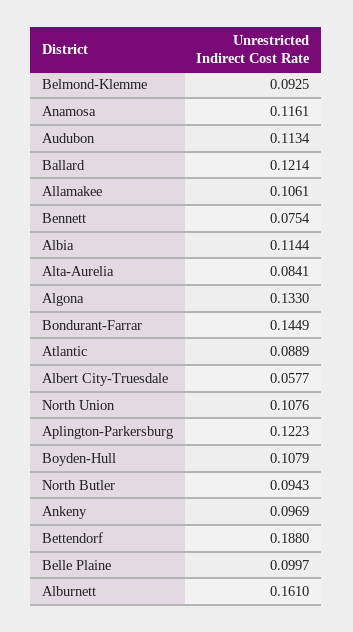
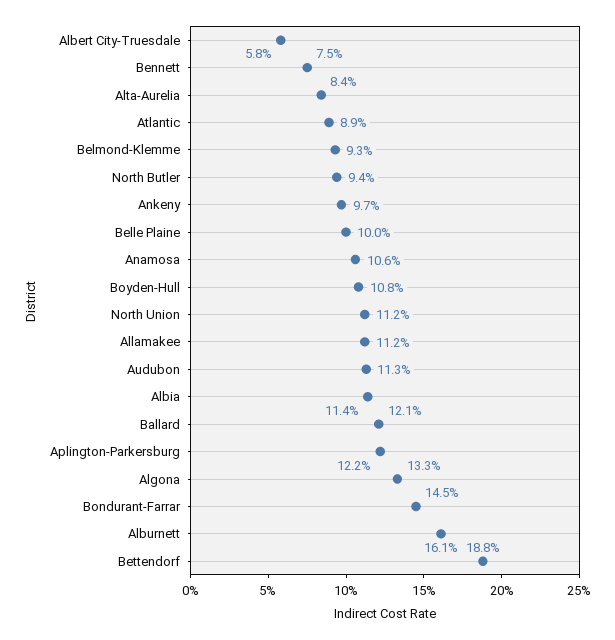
  {
    "Belmond-Klemme": 0.0925,
-   "Anamosa": 0.1161,
+   "Anamosa": 0.106,
    "Audubon": 0.1134,
    "Ballard": 0.1214,
-   "Allamakee": 0.1061,
+   "Allamakee": 0.112,
    "Bennett": 0.0754,
    "Albia": 0.1144,
    "Alta-Aurelia": 0.0841,
    "Algona": 0.133,
    "Bondurant-Farrar": 0.1449,
    "Atlantic": 0.0889,
    "Albert City-Truesdale": 0.0577,
-   "North Union": 0.1076,
+   "North Union": 0.112,
    "Aplington-Parkersburg": 0.1223,
    "Boyden-Hull": 0.1079,
    "North Butler": 0.0943,
    "Ankeny": 0.0969,
    "Bettendorf": 0.188,
    "Belle Plaine": 0.0997,
    "Alburnett": 0.161
  }

